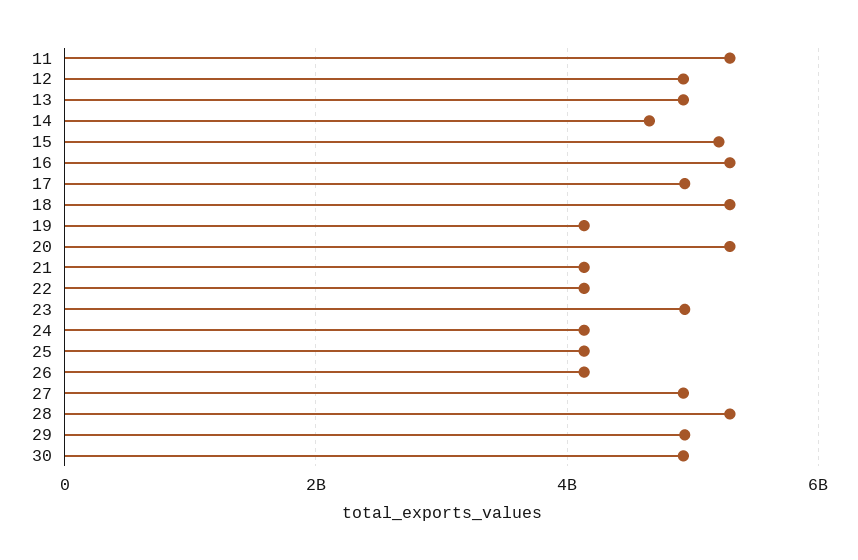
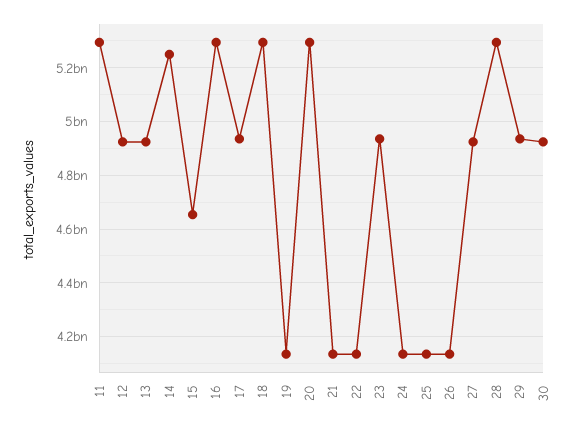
  {
    "11": 5300000000,
    "12": 4925000000,
    "13": 4925000000,
-   "14": 4600000000,
+   "14": 5250000000,
-   "15": 5200000000,
+   "15": 4650000000,
    "16": 5300000000,
    "17": 4925000000,
    "18": 5300000000,
    "19": 4125000000,
    "20": 5300000000,
    "21": 4125000000,
    "22": 4125000000,
    "23": 4925000000,
    "24": 4125000000,
    "25": 4125000000,
    "26": 4125000000,
    "27": 4925000000,
    "28": 5300000000,
    "29": 4925000000,
    "30": 4925000000
  }

